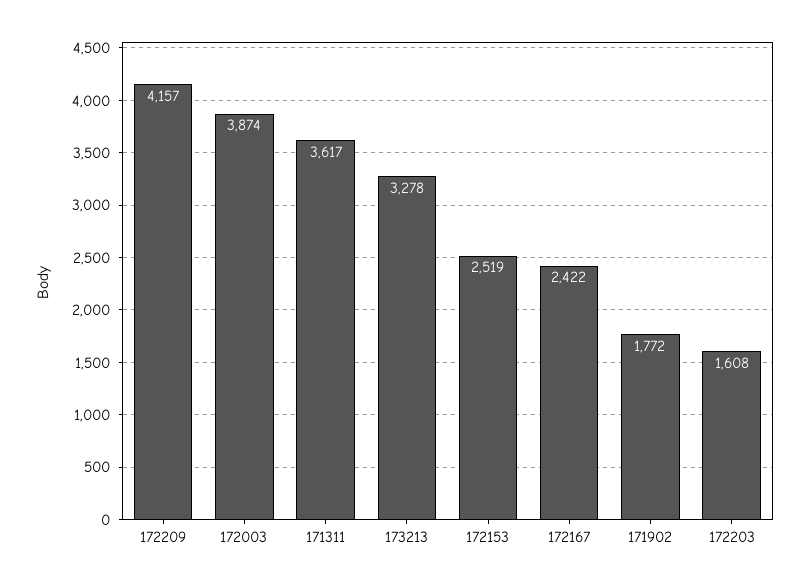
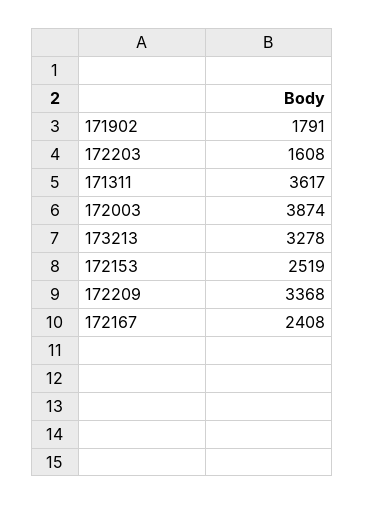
  {
-   "172209": 4157,
+   "172209": 3368,
    "172003": 3874,
    "171311": 3617,
    "173213": 3278,
    "172153": 2519,
-   "172167": 2422,
+   "172167": 2408,
-   "171902": 1772,
+   "171902": 1791,
    "172203": 1608
  }

